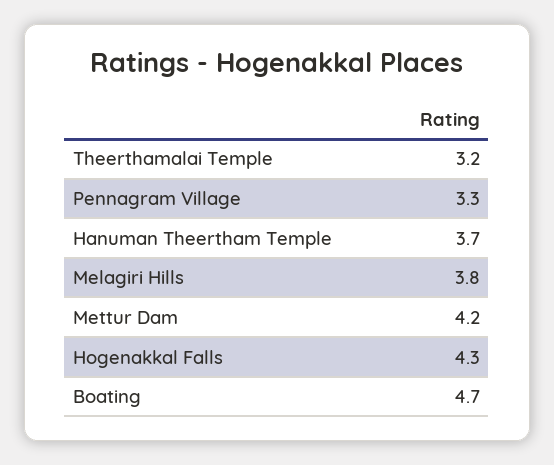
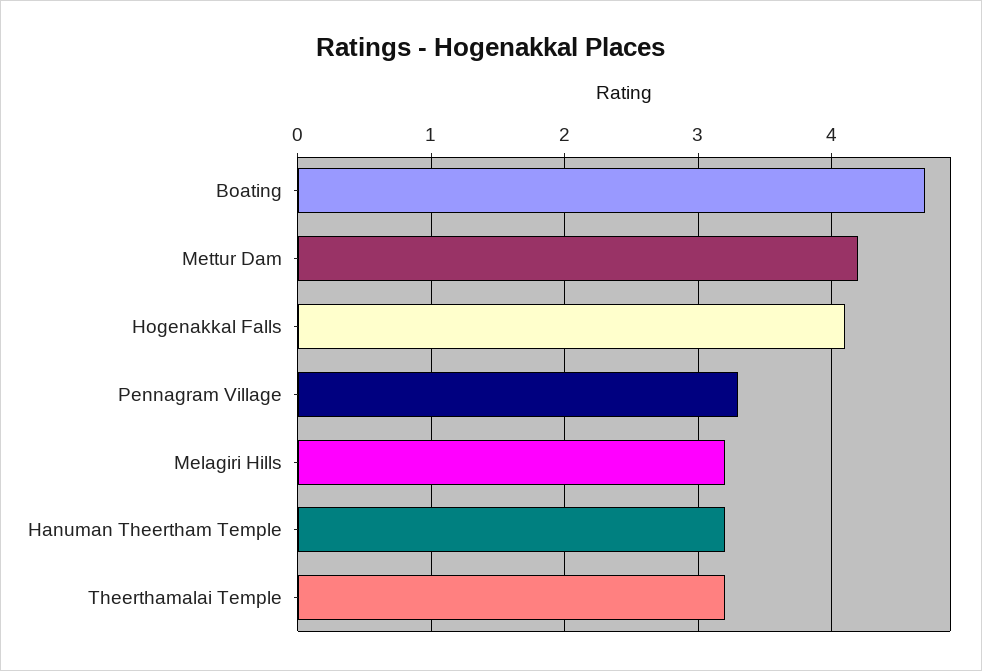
  {
    "Theerthamalai Temple": 3.2,
    "Pennagram Village": 3.3,
-   "Hanuman Theertham Temple": 3.7,
+   "Hanuman Theertham Temple": 3.2,
-   "Melagiri Hills": 3.8,
+   "Melagiri Hills": 3.2,
    "Mettur Dam": 4.2,
-   "Hogenakkal Falls": 4.3,
+   "Hogenakkal Falls": 4.1,
    "Boating": 4.7
  }

